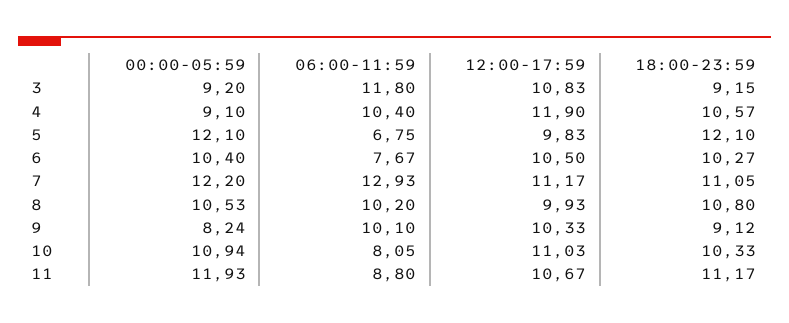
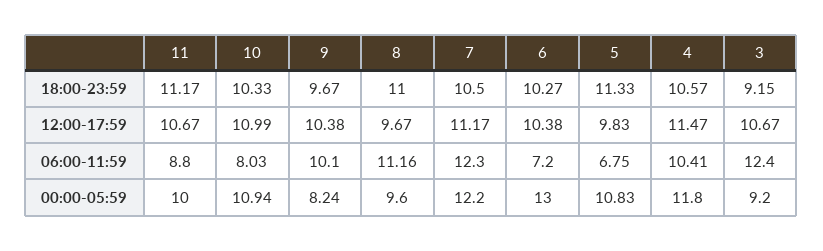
  {
    "00:00-05:59": {
      "3": 9.2,
-     "4": 9.1,
+     "4": 11.8,
-     "5": 12.1,
+     "5": 10.83,
-     "6": 10.4,
+     "6": 13,
      "7": 12.2,
-     "8": 10.53,
+     "8": 9.6,
      "9": 8.24,
      "10": 10.94,
-     "11": 11.93
+     "11": 10
    },
    "06:00-11:59": {
-     "3": 11.8,
+     "3": 12.4,
-     "4": 10.4,
+     "4": 10.41,
      "5": 6.75,
-     "6": 7.67,
+     "6": 7.2,
-     "7": 12.93,
+     "7": 12.3,
-     "8": 10.2,
+     "8": 11.16,
      "9": 10.1,
-     "10": 8.05,
+     "10": 8.03,
      "11": 8.8
    },
    "12:00-17:59": {
-     "3": 10.83,
+     "3": 10.67,
-     "4": 11.9,
+     "4": 11.47,
      "5": 9.83,
-     "6": 10.5,
+     "6": 10.38,
      "7": 11.17,
-     "8": 9.93,
+     "8": 9.67,
-     "9": 10.33,
+     "9": 10.38,
-     "10": 11.03,
+     "10": 10.99,
      "11": 10.67
    },
    "18:00-23:59": {
      "3": 9.15,
      "4": 10.57,
-     "5": 12.1,
+     "5": 11.33,
      "6": 10.27,
-     "7": 11.05,
+     "7": 10.5,
-     "8": 10.8,
+     "8": 11,
-     "9": 9.12,
+     "9": 9.67,
      "10": 10.33,
      "11": 11.17
    }
  }

